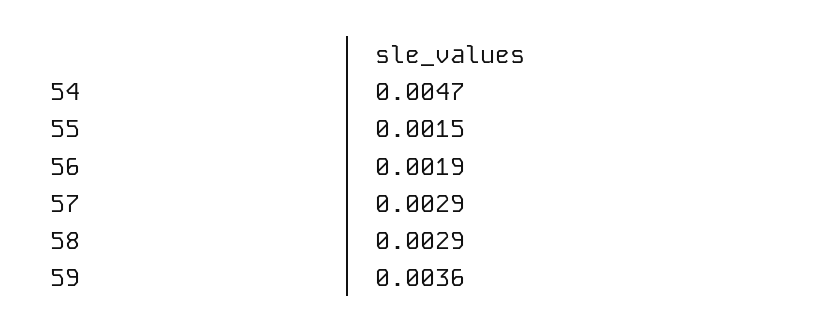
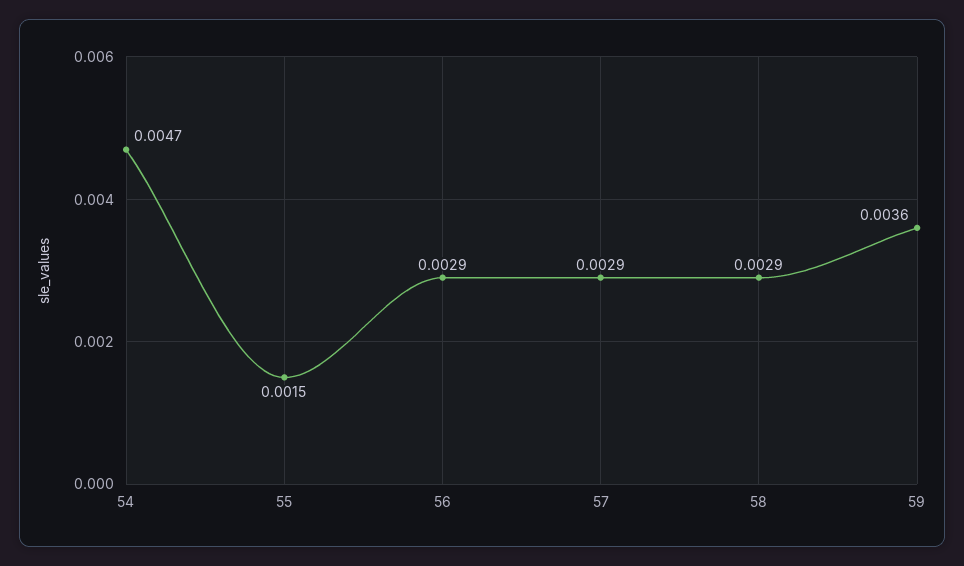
  {
    "54": 0.0047,
    "55": 0.0015,
-   "56": 0.0019,
+   "56": 0.0029,
    "57": 0.0029,
    "58": 0.0029,
    "59": 0.0036
  }

